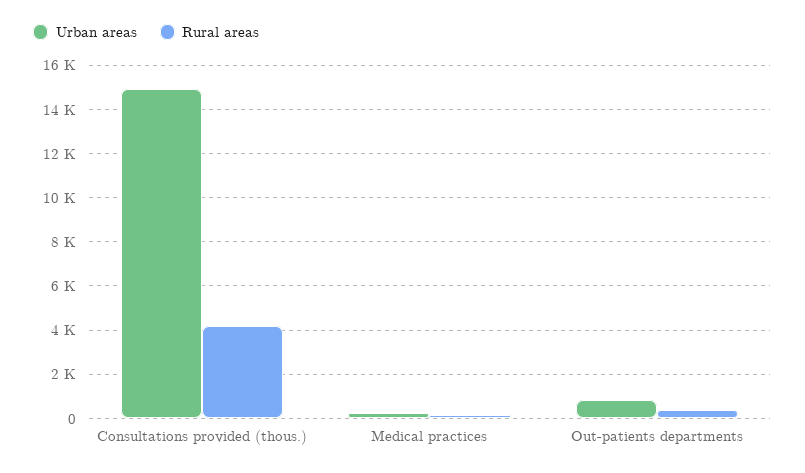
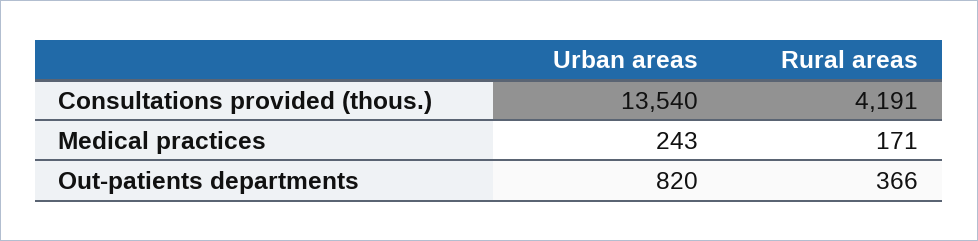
  {
    "Urban areas": {
-     "Consultations provided (thous.)": 15000,
+     "Consultations provided (thous.)": 13540,
      "Medical practices": 243,
      "Out-patients departments": 820
    },
    "Rural areas": {
      "Consultations provided (thous.)": 4191,
      "Medical practices": 171,
      "Out-patients departments": 366
    }
  }

